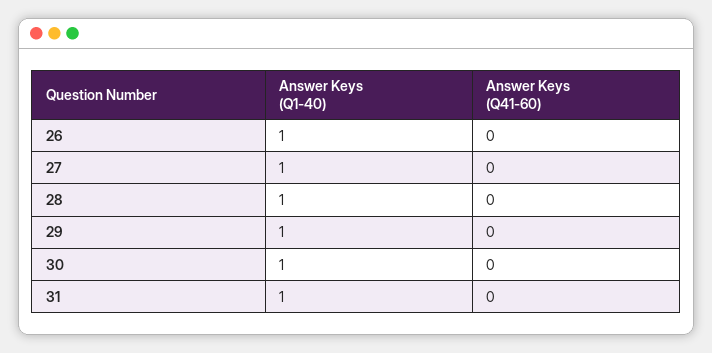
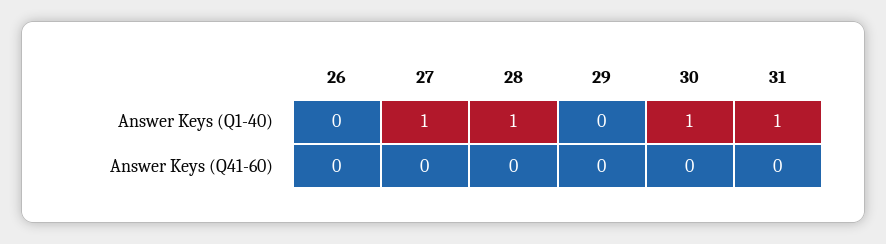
  {
    "Answer Keys (Q1-40)": {
-     "26": 1,
+     "26": 0,
      "27": 1,
      "28": 1,
-     "29": 1,
+     "29": 0,
      "30": 1,
      "31": 1
    },
    "Answer Keys (Q41-60)": {
      "26": 0,
      "27": 0,
      "28": 0,
      "29": 0,
      "30": 0,
      "31": 0
    }
  }

